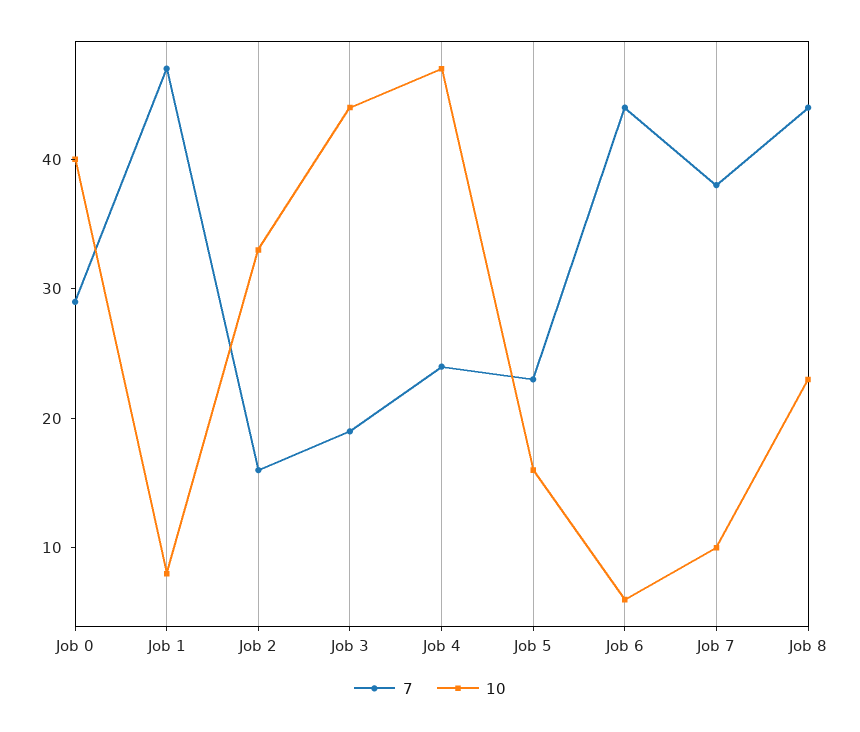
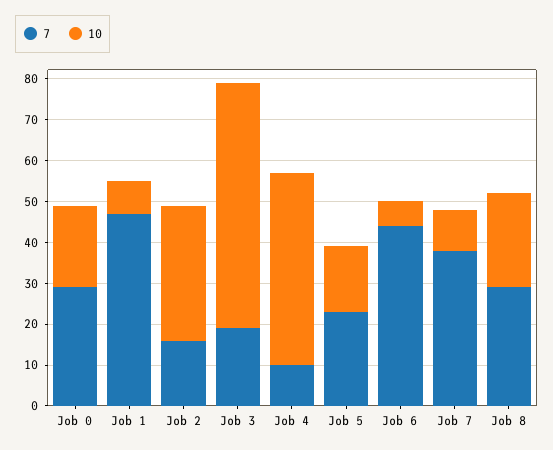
  {
    "7": {
      "Job 0": 29,
      "Job 1": 47,
      "Job 2": 16,
      "Job 3": 19,
-     "Job 4": 24,
+     "Job 4": 10,
      "Job 5": 23,
      "Job 6": 44,
      "Job 7": 38,
-     "Job 8": 44
+     "Job 8": 30
    },
    "10": {
-     "Job 0": 40,
+     "Job 0": 20,
      "Job 1": 8,
      "Job 2": 33,
-     "Job 3": 44,
+     "Job 3": 60,
      "Job 4": 47,
      "Job 5": 16,
      "Job 6": 6,
      "Job 7": 10,
      "Job 8": 23
    }
  }

